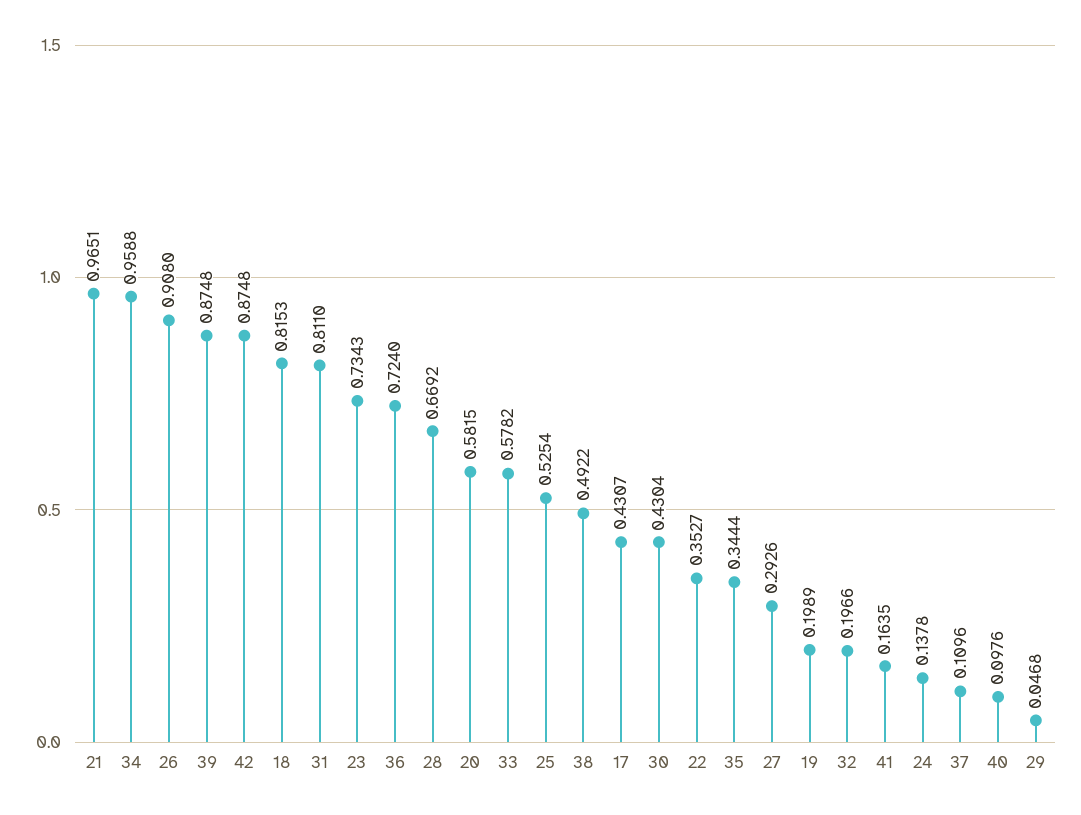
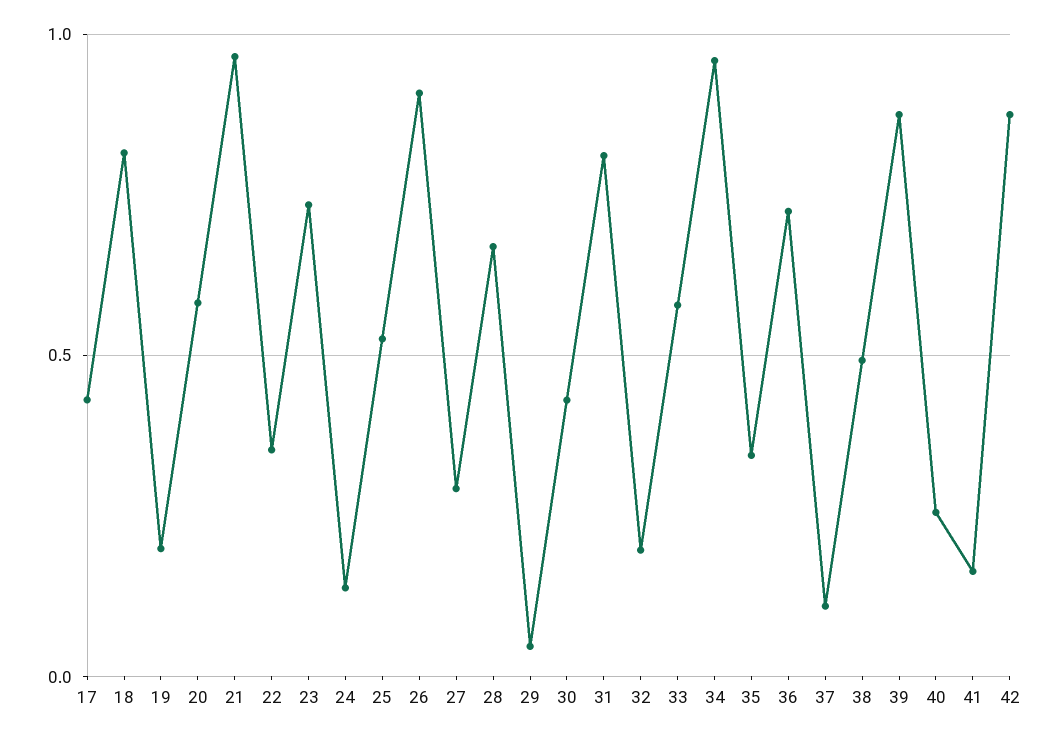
  {
    "21": 0.9651,
    "34": 0.9588,
    "26": 0.908,
    "39": 0.8748,
    "42": 0.8748,
    "18": 0.8153,
    "31": 0.811,
    "23": 0.7343,
    "36": 0.724,
    "28": 0.6692,
    "20": 0.5815,
    "33": 0.5782,
    "25": 0.5254,
    "38": 0.4922,
    "17": 0.4307,
    "30": 0.4304,
    "22": 0.3527,
    "35": 0.3444,
    "27": 0.2926,
    "19": 0.1989,
    "32": 0.1966,
    "41": 0.1635,
    "24": 0.1378,
    "37": 0.1096,
-   "40": 0.0976,
+   "40": 0.25,
    "29": 0.0468
  }

